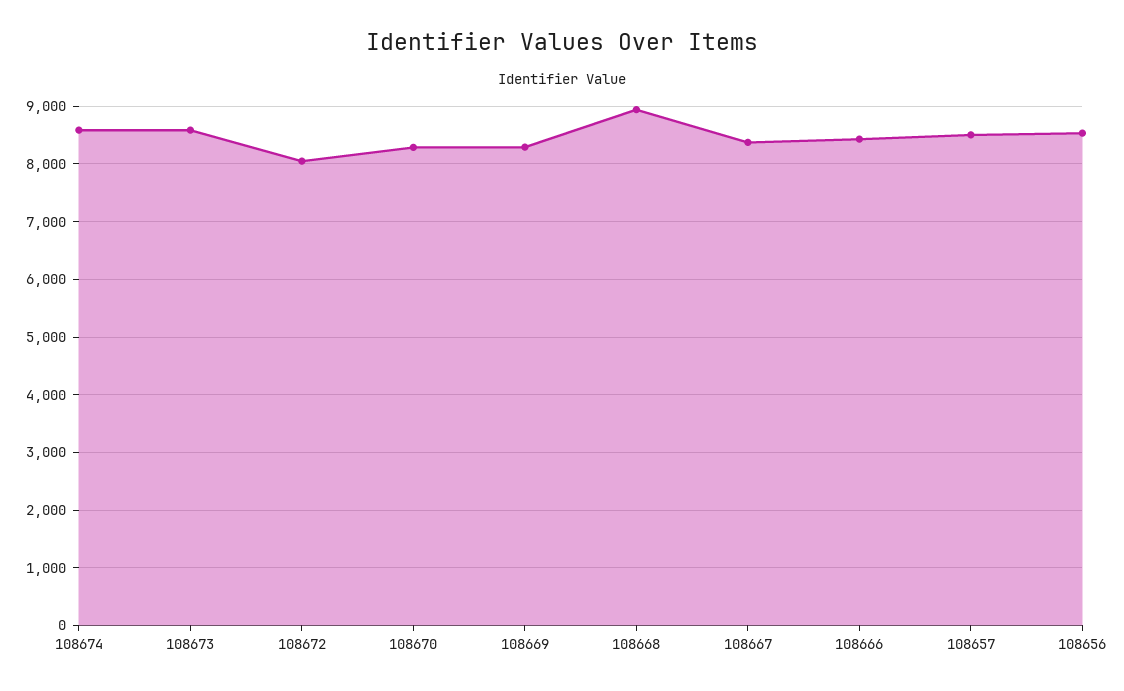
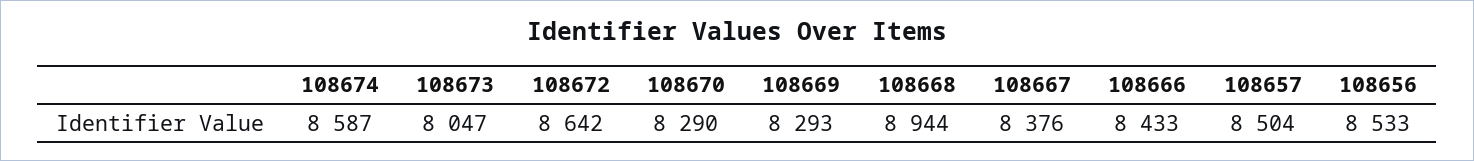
  {
    "108674": 8587,
-   "108673": 8600,
+   "108673": 8047,
-   "108672": 8000,
+   "108672": 8642,
    "108670": 8290,
    "108669": 8293,
    "108668": 8944,
    "108667": 8376,
    "108666": 8433,
    "108657": 8504,
    "108656": 8533
  }

